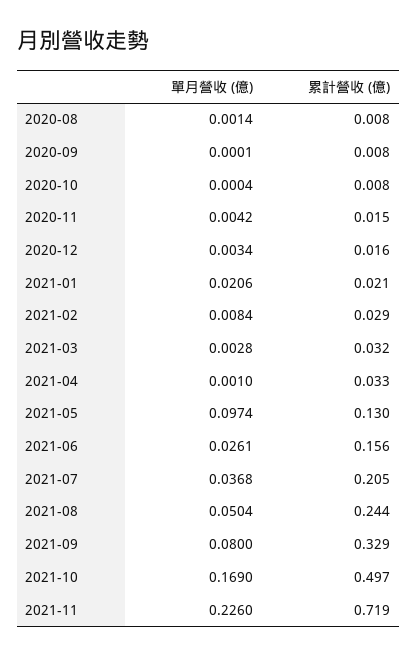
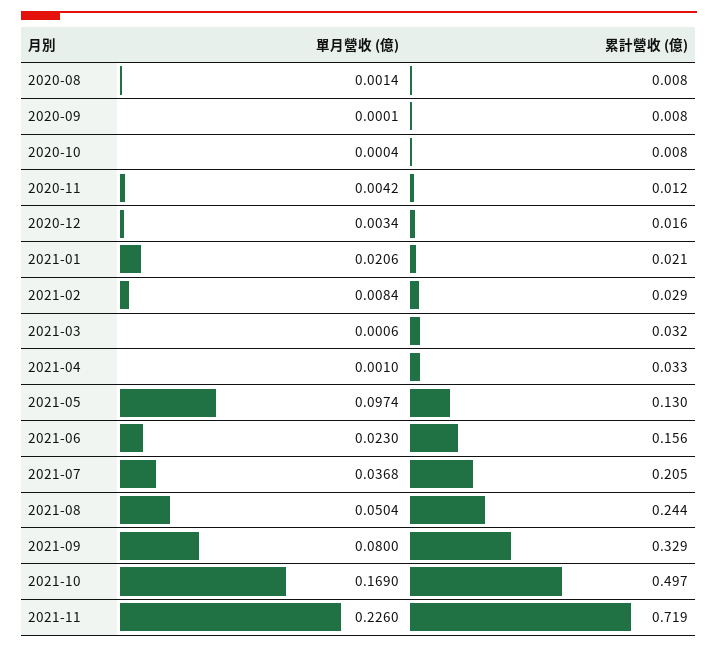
  {
    "單月營收 (億)": {
      "2020-08": 0.0014,
      "2020-09": 0.0001,
      "2020-10": 0.0004,
      "2020-11": 0.0042,
      "2020-12": 0.0034,
      "2021-01": 0.0206,
      "2021-02": 0.0084,
-     "2021-03": 0.0028,
+     "2021-03": 0.0006,
      "2021-04": 0.001,
      "2021-05": 0.0974,
-     "2021-06": 0.0261,
+     "2021-06": 0.023,
      "2021-07": 0.0368,
      "2021-08": 0.0504,
      "2021-09": 0.08,
      "2021-10": 0.169,
      "2021-11": 0.226
    },
    "累計營收 (億)": {
      "2020-08": 0.008,
      "2020-09": 0.008,
      "2020-10": 0.008,
-     "2020-11": 0.015,
+     "2020-11": 0.012,
      "2020-12": 0.016,
      "2021-01": 0.021,
      "2021-02": 0.029,
      "2021-03": 0.032,
      "2021-04": 0.033,
      "2021-05": 0.13,
      "2021-06": 0.156,
      "2021-07": 0.205,
      "2021-08": 0.244,
      "2021-09": 0.329,
      "2021-10": 0.497,
      "2021-11": 0.719
    }
  }

